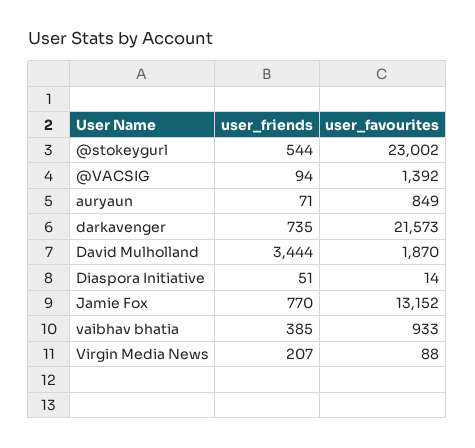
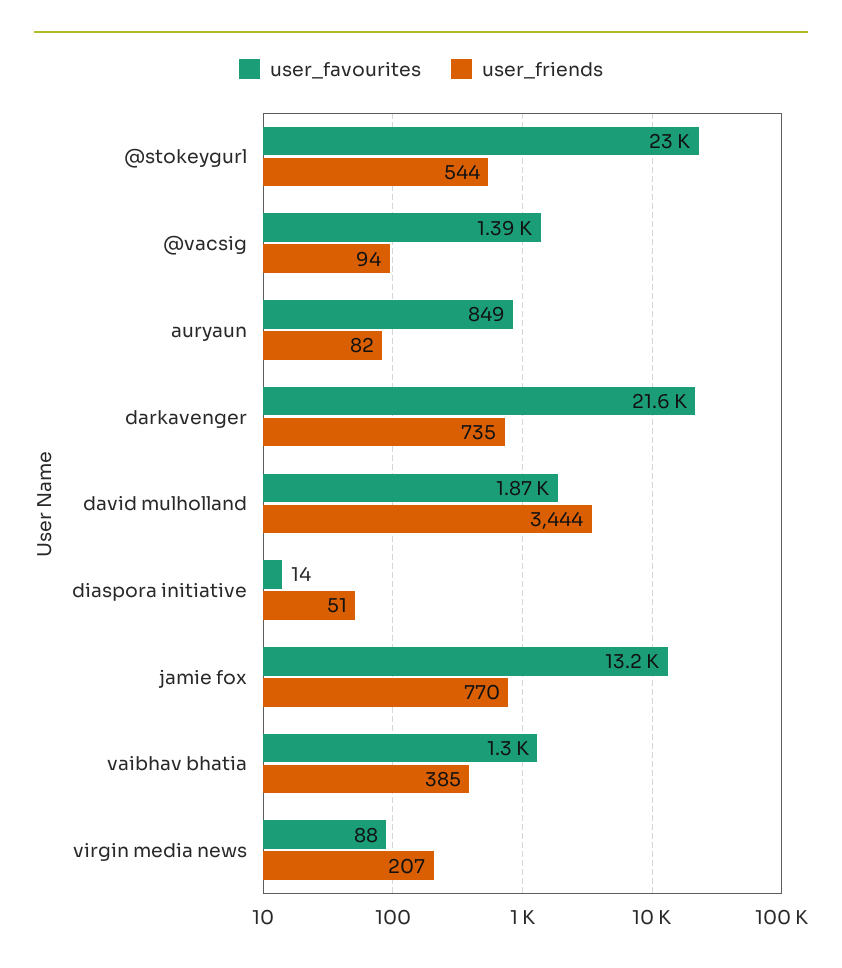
  {
    "user_friends": {
      "@stokeygurl": 544,
      "@VACSIG": 94,
-     "auryaun": 71,
+     "auryaun": 82,
      "darkavenger": 735,
      "David Mulholland": 3444,
      "Diaspora Initiative": 51,
      "Jamie Fox": 770,
      "vaibhav bhatia": 385,
      "Virgin Media News": 207
    },
    "user_favourites": {
      "@stokeygurl": 23002,
      "@VACSIG": 1392,
      "auryaun": 849,
      "darkavenger": 21573,
      "David Mulholland": 1870,
      "Diaspora Initiative": 14,
      "Jamie Fox": 13152,
-     "vaibhav bhatia": 933,
+     "vaibhav bhatia": 1300,
      "Virgin Media News": 88
    }
  }

